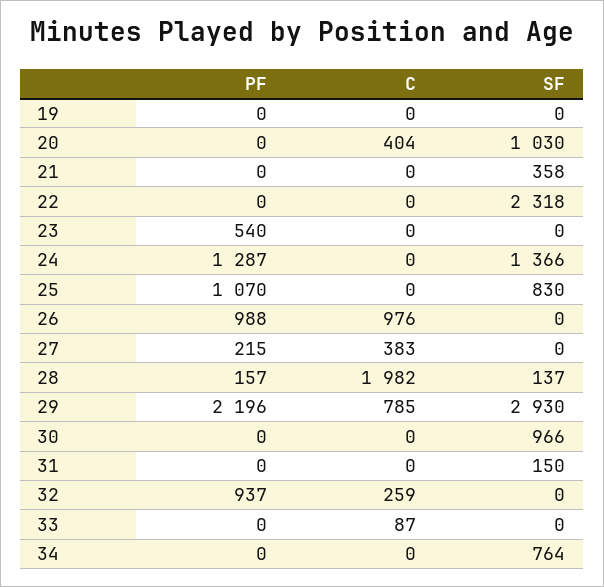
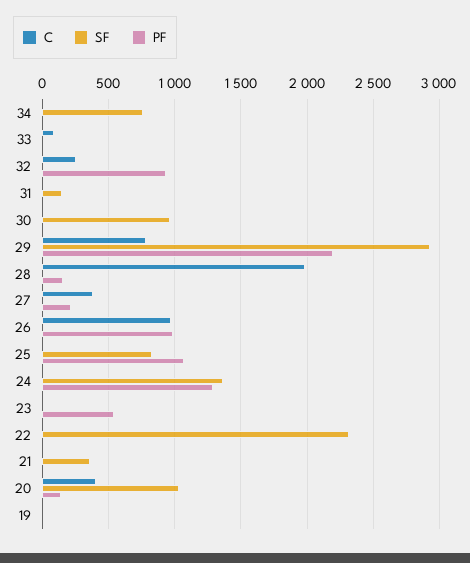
  {
    "PF": {
      "19": 0,
-     "20": 0,
+     "20": 150,
      "21": 0,
      "22": 0,
      "23": 540,
      "24": 1287,
      "25": 1070,
      "26": 988,
      "27": 215,
      "28": 157,
      "29": 2196,
      "30": 0,
      "31": 0,
      "32": 937,
      "33": 0,
      "34": 0
    },
    "C": {
      "19": 0,
      "20": 404,
      "21": 0,
      "22": 0,
      "23": 0,
      "24": 0,
      "25": 0,
      "26": 976,
      "27": 383,
      "28": 1982,
      "29": 785,
      "30": 0,
      "31": 0,
      "32": 259,
      "33": 87,
      "34": 0
    },
    "SF": {
      "19": 0,
      "20": 1030,
      "21": 358,
      "22": 2318,
      "23": 0,
      "24": 1366,
      "25": 830,
      "26": 0,
      "27": 0,
-     "28": 137,
+     "28": 0,
      "29": 2930,
      "30": 966,
      "31": 150,
      "32": 0,
      "33": 0,
      "34": 764
    }
  }

